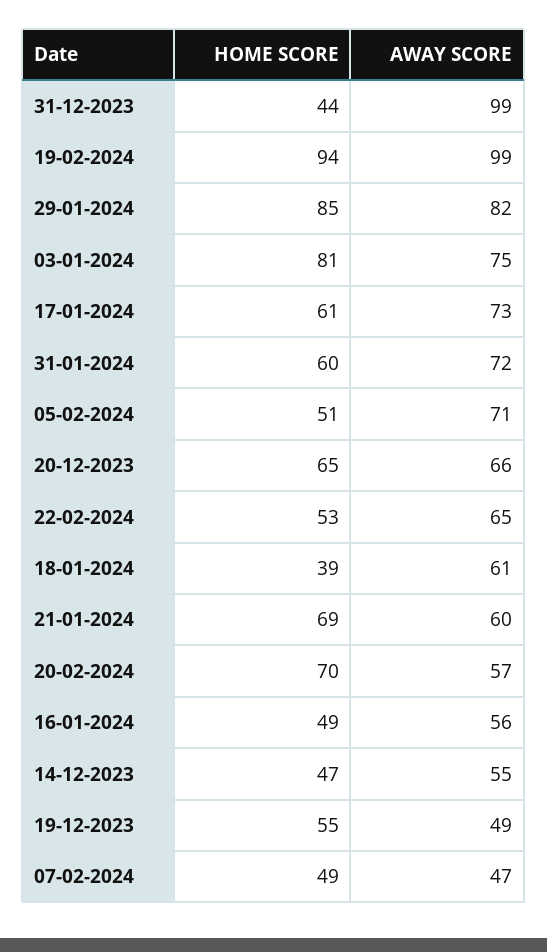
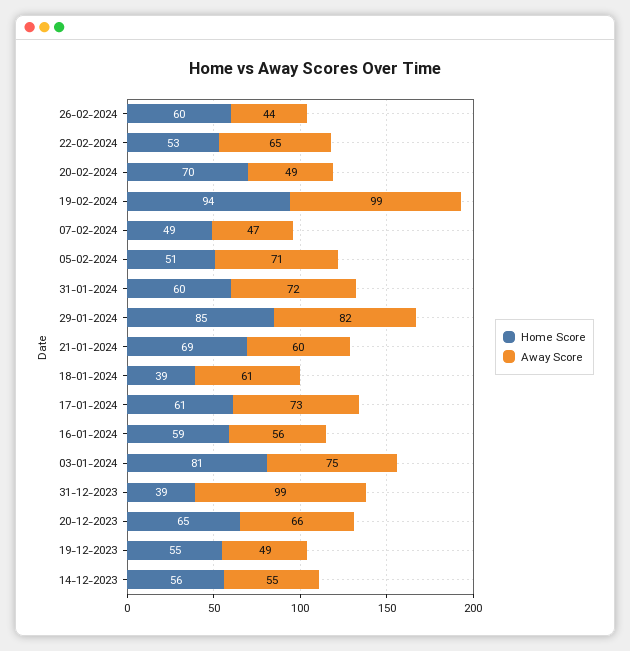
  {
    "HOME SCORE": {
-     "31-12-2023": 44,
+     "31-12-2023": 39,
      "19-02-2024": 94,
      "29-01-2024": 85,
      "03-01-2024": 81,
      "17-01-2024": 61,
      "31-01-2024": 60,
      "05-02-2024": 51,
      "20-12-2023": 65,
      "22-02-2024": 53,
      "18-01-2024": 39,
      "21-01-2024": 69,
      "20-02-2024": 70,
-     "16-01-2024": 49,
+     "16-01-2024": 59,
-     "14-12-2023": 47,
+     "14-12-2023": 56,
      "19-12-2023": 55,
-     "07-02-2024": 49
+     "07-02-2024": 49,
+     "26-02-2024": 60
    },
    "AWAY SCORE": {
      "31-12-2023": 99,
      "19-02-2024": 99,
      "29-01-2024": 82,
      "03-01-2024": 75,
      "17-01-2024": 73,
      "31-01-2024": 72,
      "05-02-2024": 71,
      "20-12-2023": 66,
      "22-02-2024": 65,
      "18-01-2024": 61,
      "21-01-2024": 60,
-     "20-02-2024": 57,
+     "20-02-2024": 49,
      "16-01-2024": 56,
      "14-12-2023": 55,
      "19-12-2023": 49,
-     "07-02-2024": 47
+     "07-02-2024": 47,
+     "26-02-2024": 44
    }
  }

